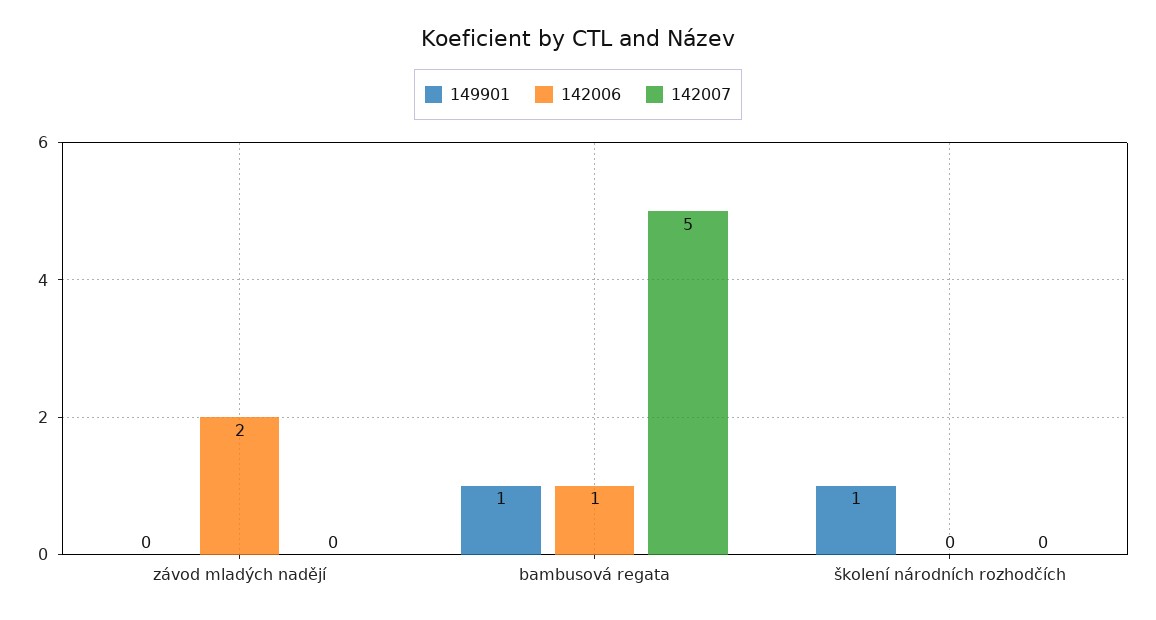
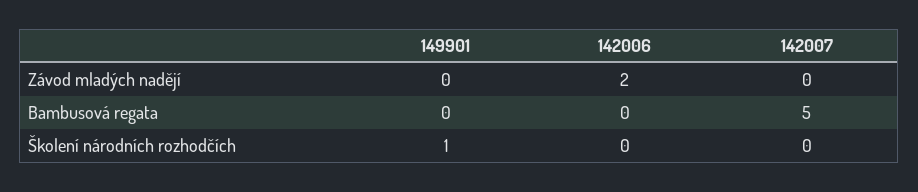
  {
    "149901": {
      "závod mladých nadějí": 0,
-     "bambusová regata": 1,
+     "bambusová regata": 0,
      "školení národních rozhodčích": 1
    },
    "142006": {
      "závod mladých nadějí": 2,
-     "bambusová regata": 1,
+     "bambusová regata": 0,
      "školení národních rozhodčích": 0
    },
    "142007": {
      "závod mladých nadějí": 0,
      "bambusová regata": 5,
      "školení národních rozhodčích": 0
    }
  }

